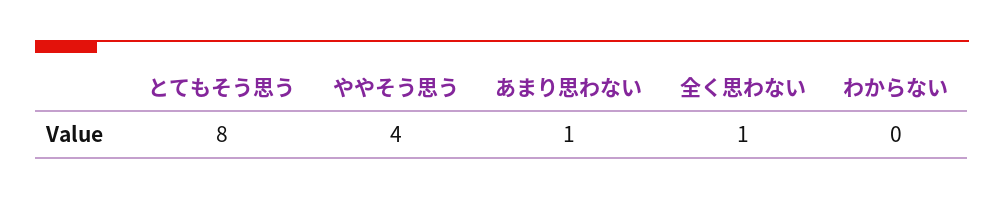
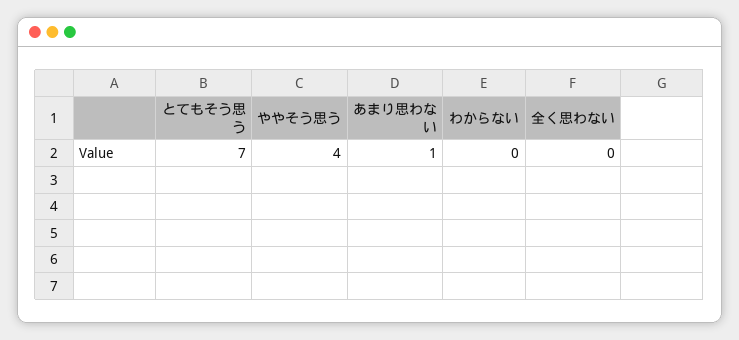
  {
-   "とてもそう思う": 8,
+   "とてもそう思う": 7,
    "ややそう思う": 4,
    "あまり思わない": 1,
-   "全く思わない": 1,
+   "全く思わない": 0,
    "わからない": 0
  }

